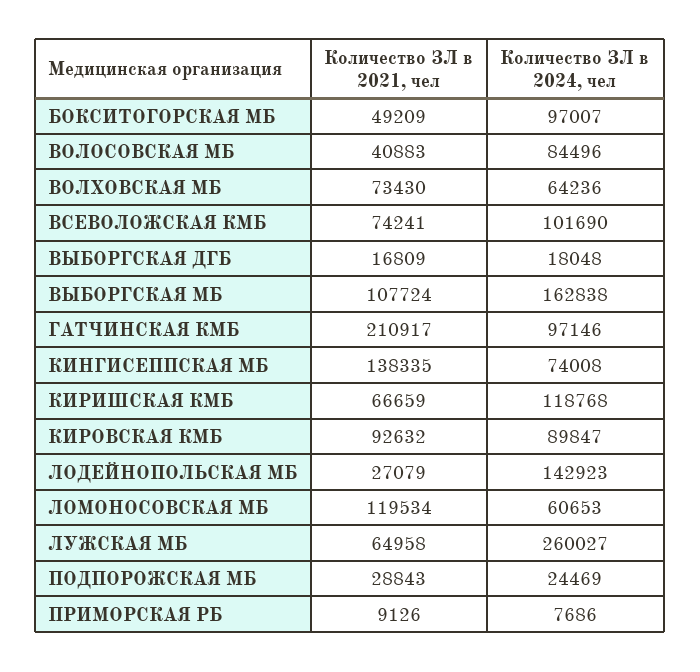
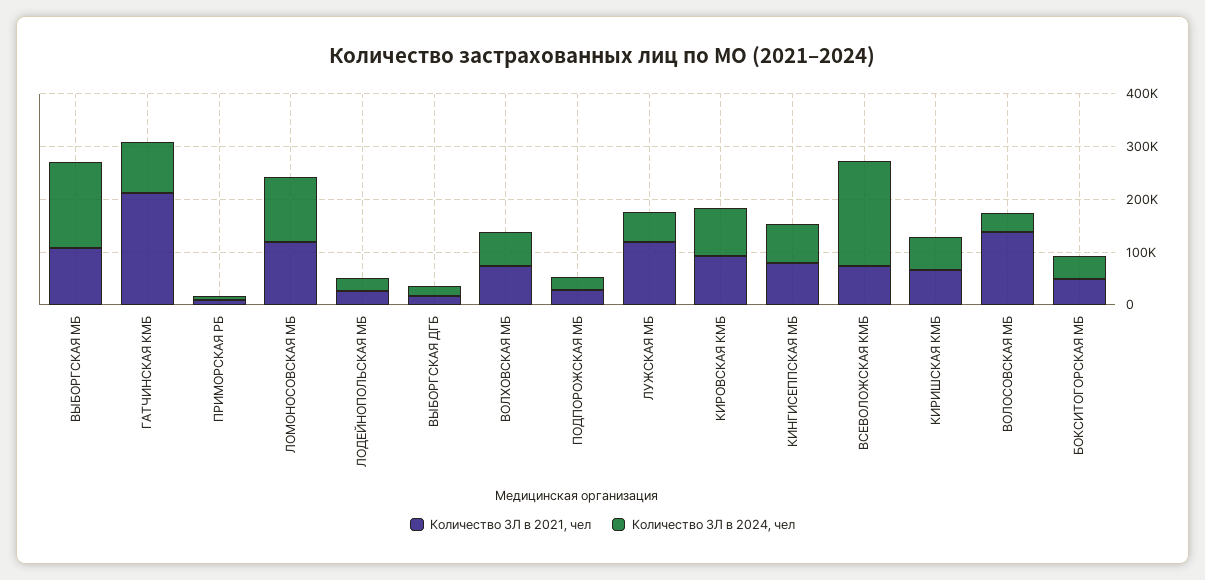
  {
    "Количество ЗЛ в 2021, чел": {
      "БОКСИТОГОРСКАЯ МБ": 49209,
-     "ВОЛОСОВСКАЯ МБ": 40883,
+     "ВОЛОСОВСКАЯ МБ": 140000,
      "ВОЛХОВСКАЯ МБ": 73430,
      "ВСЕВОЛОЖСКАЯ КМБ": 74241,
      "ВЫБОРГСКАЯ ДГБ": 16809,
      "ВЫБОРГСКАЯ МБ": 107724,
      "ГАТЧИНСКАЯ КМБ": 210917,
-     "КИНГИСЕППСКАЯ МБ": 138335,
+     "КИНГИСЕППСКАЯ МБ": 80000,
      "КИРИШСКАЯ КМБ": 66659,
      "КИРОВСКАЯ КМБ": 92632,
      "ЛОДЕЙНОПОЛЬСКАЯ МБ": 27079,
      "ЛОМОНОСОВСКАЯ МБ": 119534,
-     "ЛУЖСКАЯ МБ": 64958,
+     "ЛУЖСКАЯ МБ": 120000,
      "ПОДПОРОЖСКАЯ МБ": 28843,
      "ПРИМОРСКАЯ РБ": 9126
    },
    "Количество ЗЛ в 2024, чел": {
-     "БОКСИТОГОРСКАЯ МБ": 97007,
+     "БОКСИТОГОРСКАЯ МБ": 40000,
-     "ВОЛОСОВСКАЯ МБ": 84496,
+     "ВОЛОСОВСКАЯ МБ": 40000,
      "ВОЛХОВСКАЯ МБ": 64236,
-     "ВСЕВОЛОЖСКАЯ КМБ": 101690,
+     "ВСЕВОЛОЖСКАЯ КМБ": 200000,
      "ВЫБОРГСКАЯ ДГБ": 18048,
      "ВЫБОРГСКАЯ МБ": 162838,
      "ГАТЧИНСКАЯ КМБ": 97146,
      "КИНГИСЕППСКАЯ МБ": 74008,
-     "КИРИШСКАЯ КМБ": 118768,
+     "КИРИШСКАЯ КМБ": 60000,
      "КИРОВСКАЯ КМБ": 89847,
-     "ЛОДЕЙНОПОЛЬСКАЯ МБ": 142923,
+     "ЛОДЕЙНОПОЛЬСКАЯ МБ": 20000,
-     "ЛОМОНОСОВСКАЯ МБ": 60653,
+     "ЛОМОНОСОВСКАЯ МБ": 120000,
-     "ЛУЖСКАЯ МБ": 260027,
+     "ЛУЖСКАЯ МБ": 60000,
      "ПОДПОРОЖСКАЯ МБ": 24469,
      "ПРИМОРСКАЯ РБ": 7686
    }
  }

